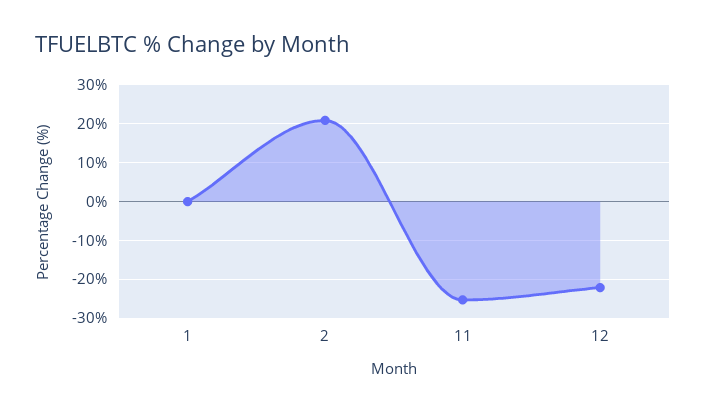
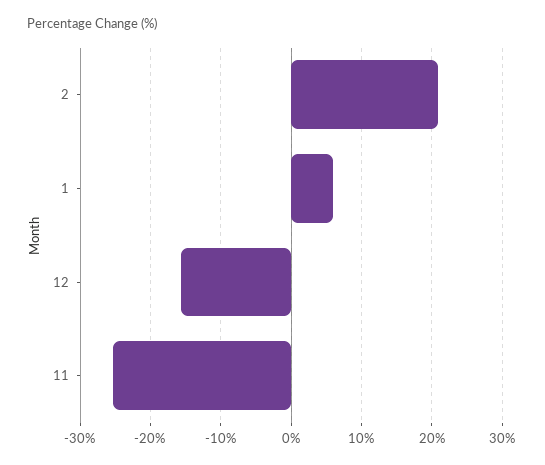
  {
-   "1": 0,
+   "1": 6,
    "2": 21,
    "11": -25,
-   "12": -22
+   "12": -16
  }

